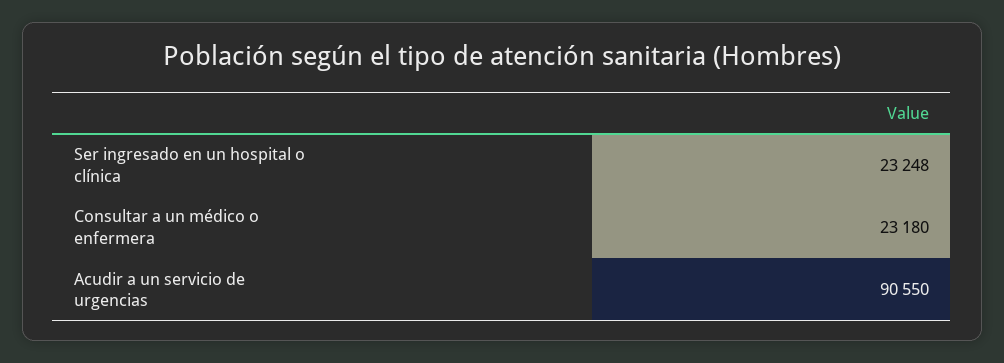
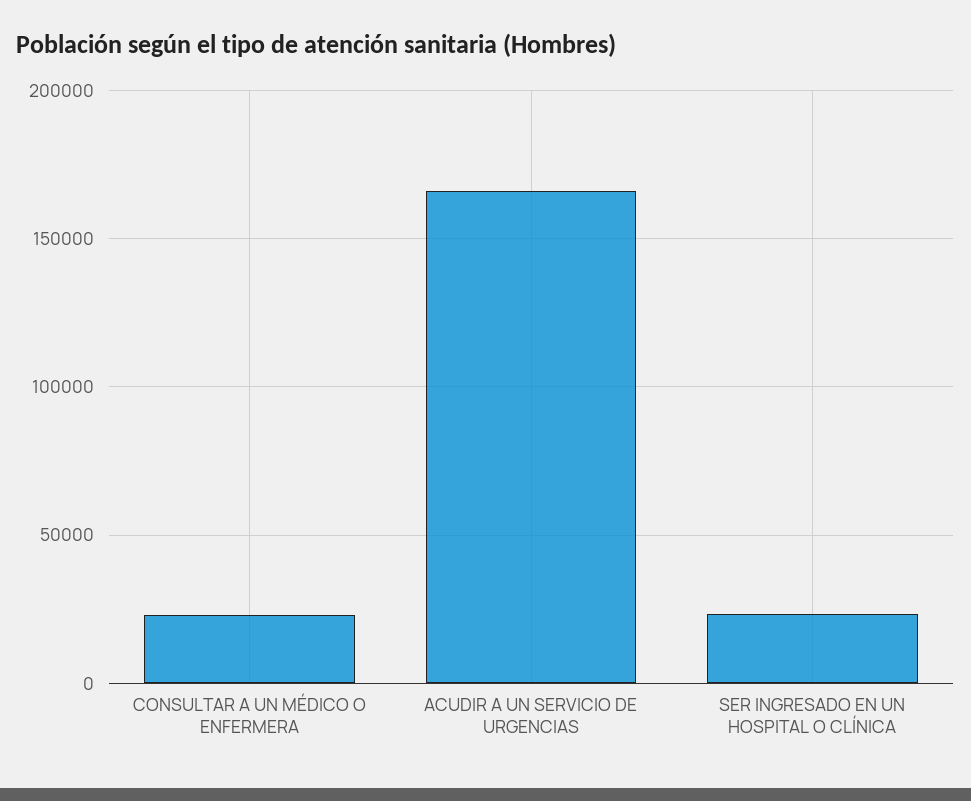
  {
    "Ser ingresado en un hospital o clínica": 23248,
    "Consultar a un médico o enfermera": 23180,
-   "Acudir a un servicio de urgencias": 90550
+   "Acudir a un servicio de urgencias": 165000
  }

